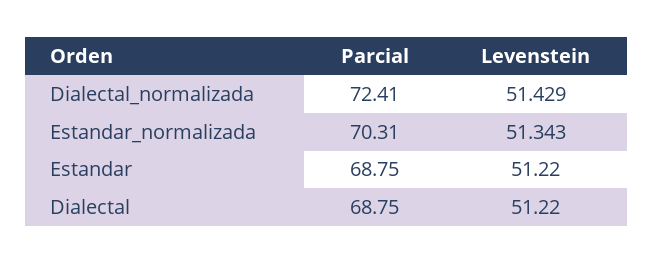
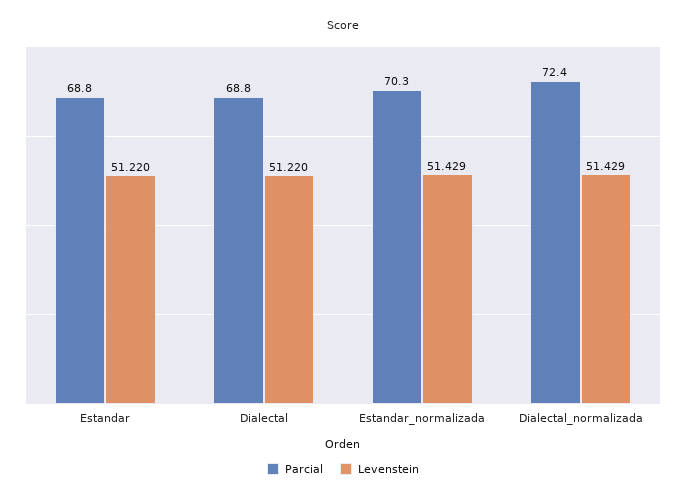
  {
    "Parcial": {
      "Dialectal_normalizada": 72.41,
      "Estandar_normalizada": 70.31,
      "Estandar": 68.75,
      "Dialectal": 68.75
    },
    "Levenstein": {
      "Dialectal_normalizada": 51.429,
-     "Estandar_normalizada": 51.343,
+     "Estandar_normalizada": 51.429,
      "Estandar": 51.22,
      "Dialectal": 51.22
    }
  }

